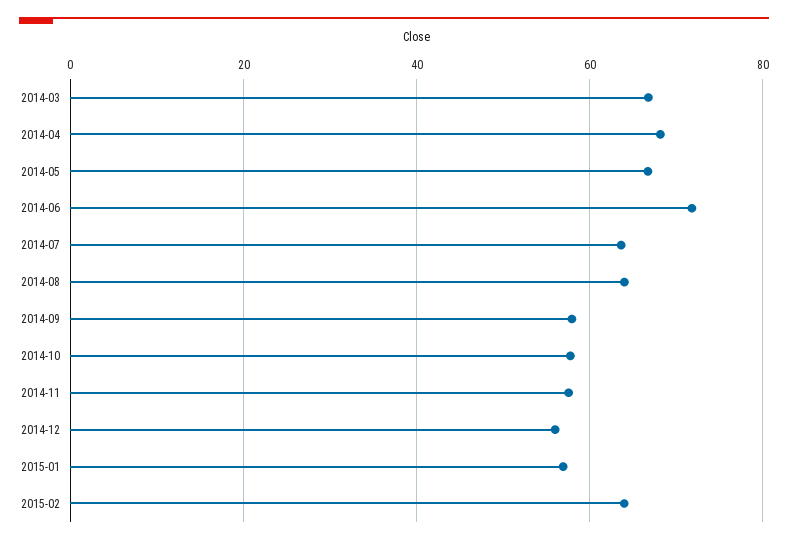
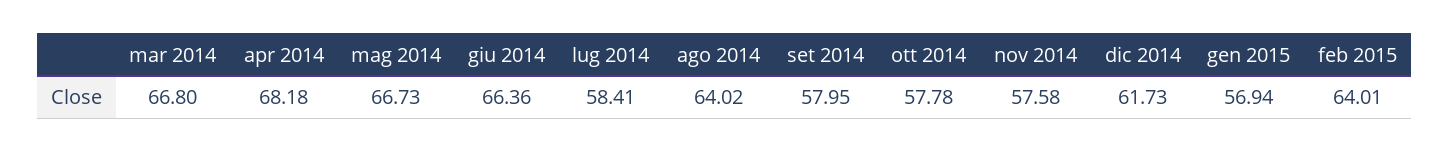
  {
    "2014-03": 66.8,
    "2014-04": 68.18,
    "2014-05": 66.73,
-   "2014-06": 72,
+   "2014-06": 66.36,
-   "2014-07": 64,
+   "2014-07": 58.41,
    "2014-08": 64.02,
    "2014-09": 57.95,
    "2014-10": 57.78,
    "2014-11": 57.58,
-   "2014-12": 56,
+   "2014-12": 61.73,
    "2015-01": 56.94,
    "2015-02": 64.01
  }

